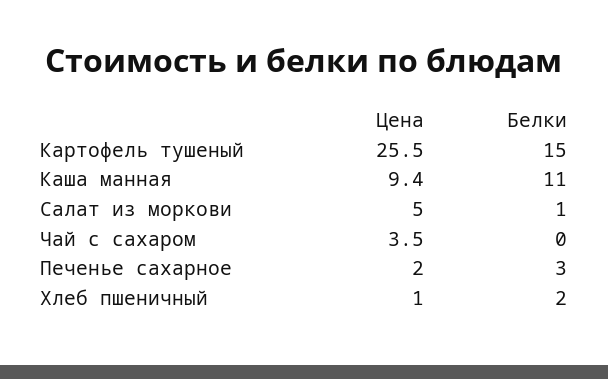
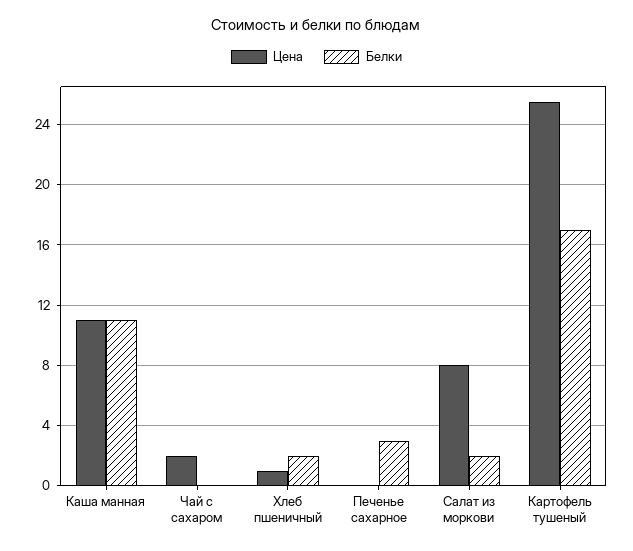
  {
    "Цена": {
      "Картофель тушеный": 25.5,
-     "Каша манная": 9.4,
+     "Каша манная": 11,
-     "Салат из моркови": 5,
+     "Салат из моркови": 8,
-     "Чай с сахаром": 3.5,
+     "Чай с сахаром": 2,
-     "Печенье сахарное": 2,
+     "Печенье сахарное": 0,
      "Хлеб пшеничный": 1
    },
    "Белки": {
-     "Картофель тушеный": 15,
+     "Картофель тушеный": 17,
      "Каша манная": 11,
-     "Салат из моркови": 1,
+     "Салат из моркови": 2,
      "Чай с сахаром": 0,
      "Печенье сахарное": 3,
      "Хлеб пшеничный": 2
    }
  }

